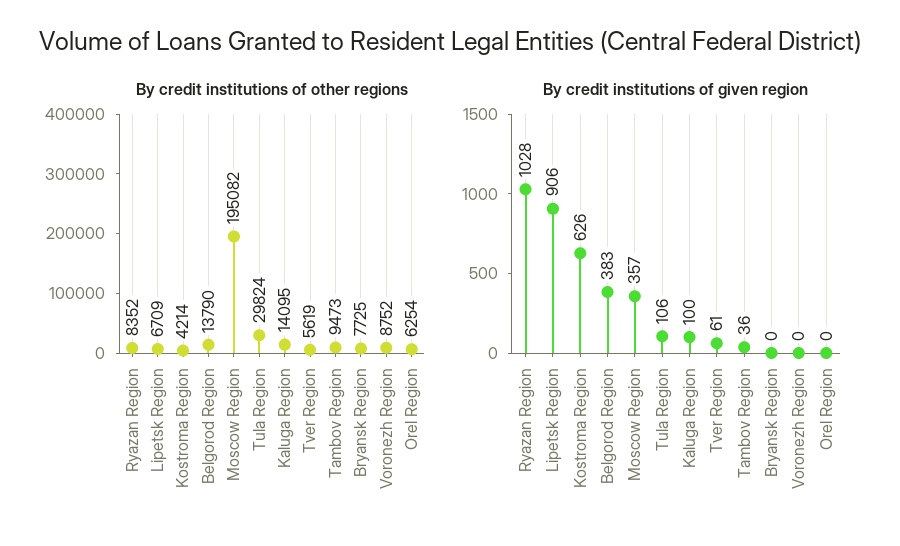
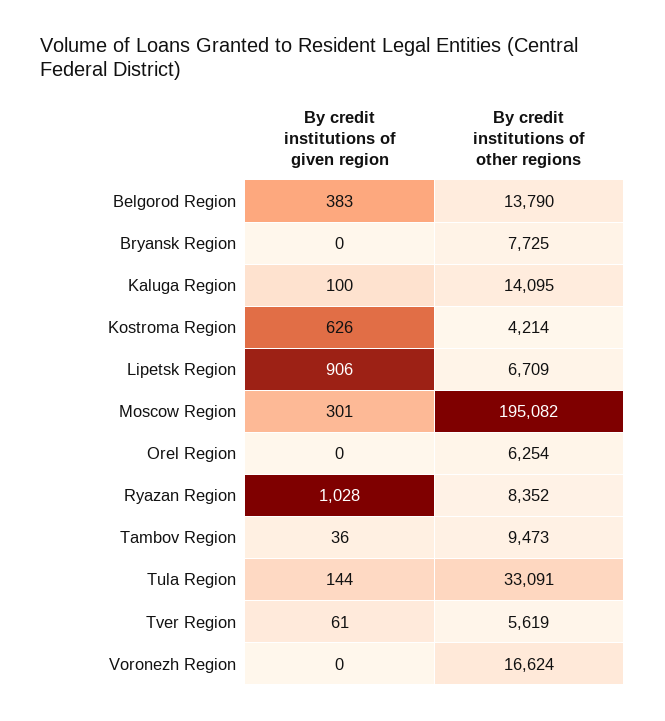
  {
    "By credit institutions of other regions": {
      "Ryazan Region": 8352,
      "Lipetsk Region": 6709,
      "Kostroma Region": 4214,
      "Belgorod Region": 13790,
      "Moscow Region": 195082,
-     "Tula Region": 29824,
+     "Tula Region": 33091,
      "Kaluga Region": 14095,
      "Tver Region": 5619,
      "Tambov Region": 9473,
      "Bryansk Region": 7725,
-     "Voronezh Region": 8752,
+     "Voronezh Region": 16624,
      "Orel Region": 6254
    },
    "By credit institutions of given region": {
      "Ryazan Region": 1028,
      "Lipetsk Region": 906,
      "Kostroma Region": 626,
      "Belgorod Region": 383,
-     "Moscow Region": 357,
+     "Moscow Region": 301,
-     "Tula Region": 106,
+     "Tula Region": 144,
      "Kaluga Region": 100,
      "Tver Region": 61,
      "Tambov Region": 36,
      "Bryansk Region": 0,
      "Voronezh Region": 0,
      "Orel Region": 0
    }
  }

